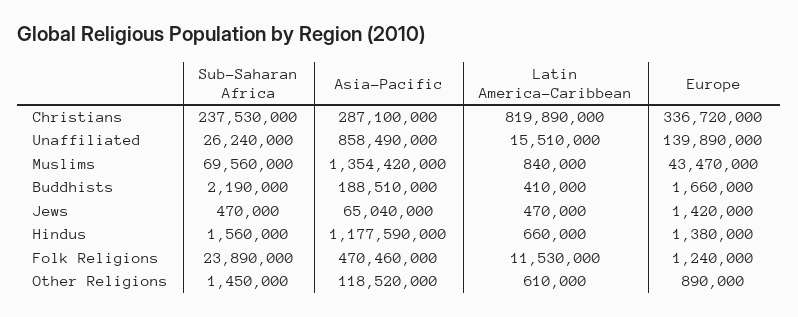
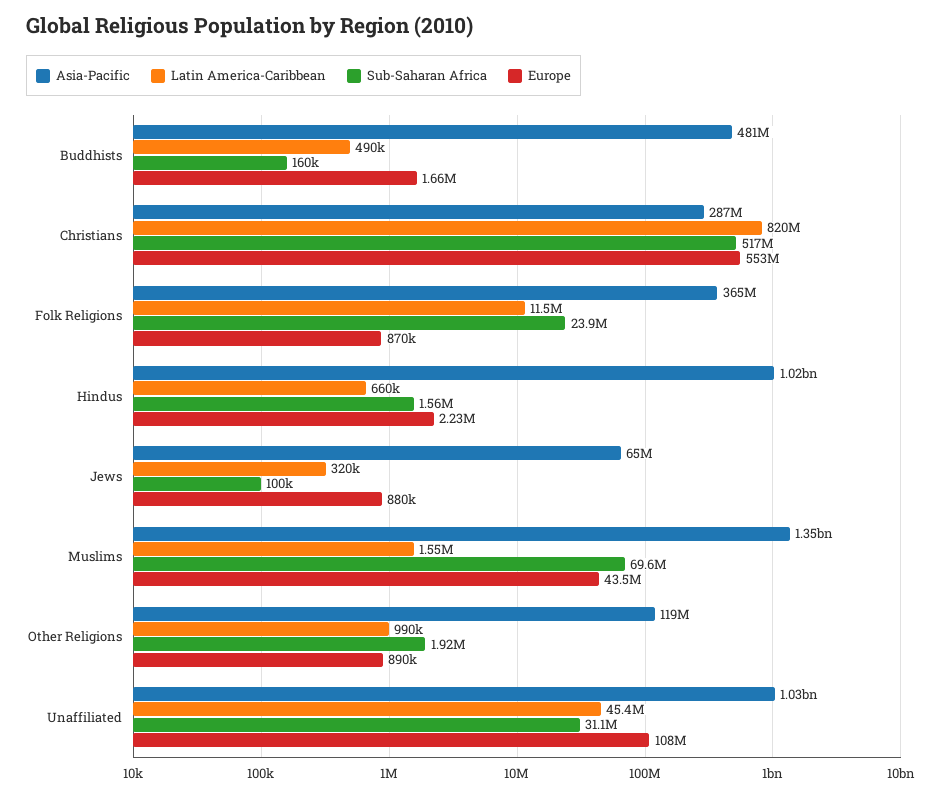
  {
    "Sub-Saharan Africa": {
-     "Christians": 237530000,
+     "Christians": 517000000,
-     "Unaffiliated": 26240000,
+     "Unaffiliated": 31100000,
      "Muslims": 69560000,
-     "Buddhists": 2190000,
+     "Buddhists": 160000,
-     "Jews": 470000,
+     "Jews": 100000,
      "Hindus": 1560000,
      "Folk Religions": 23890000,
-     "Other Religions": 1450000
+     "Other Religions": 1920000
    },
    "Asia-Pacific": {
      "Christians": 287100000,
-     "Unaffiliated": 858490000,
+     "Unaffiliated": 1030000000,
      "Muslims": 1354420000,
-     "Buddhists": 188510000,
+     "Buddhists": 481000000,
      "Jews": 65040000,
-     "Hindus": 1177590000,
+     "Hindus": 1020000000,
-     "Folk Religions": 470460000,
+     "Folk Religions": 365000000,
      "Other Religions": 118520000
    },
    "Latin America-Caribbean": {
      "Christians": 819890000,
-     "Unaffiliated": 15510000,
+     "Unaffiliated": 45400000,
-     "Muslims": 840000,
+     "Muslims": 1550000,
-     "Buddhists": 410000,
+     "Buddhists": 490000,
-     "Jews": 470000,
+     "Jews": 320000,
      "Hindus": 660000,
      "Folk Religions": 11530000,
-     "Other Religions": 610000
+     "Other Religions": 990000
    },
    "Europe": {
-     "Christians": 336720000,
+     "Christians": 553000000,
-     "Unaffiliated": 139890000,
+     "Unaffiliated": 108000000,
      "Muslims": 43470000,
      "Buddhists": 1660000,
-     "Jews": 1420000,
+     "Jews": 880000,
-     "Hindus": 1380000,
+     "Hindus": 2230000,
-     "Folk Religions": 1240000,
+     "Folk Religions": 870000,
      "Other Religions": 890000
    }
  }

